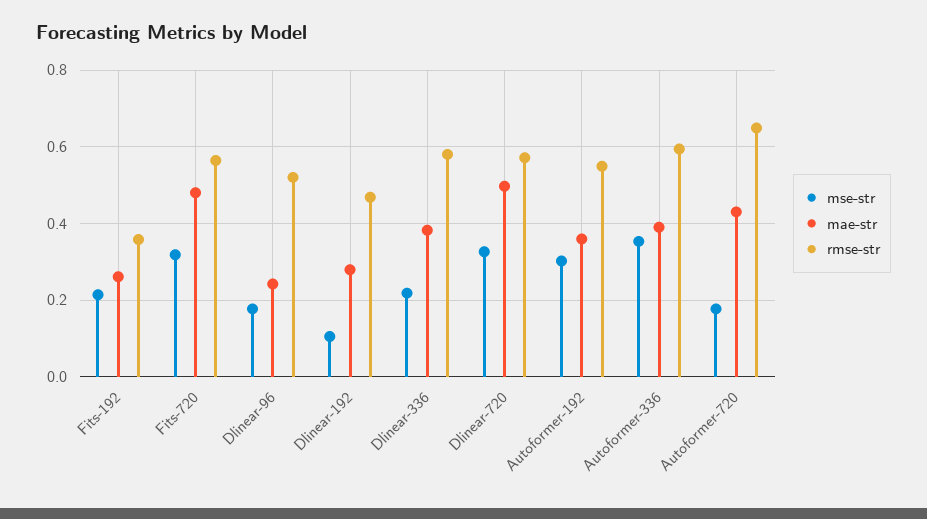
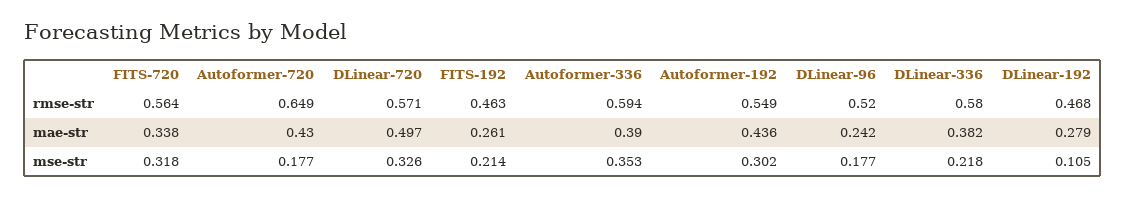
  {
    "mse-str": {
      "Fits-192": 0.214,
      "Fits-720": 0.318,
      "Dlinear-96": 0.177,
      "Dlinear-192": 0.105,
      "Dlinear-336": 0.218,
      "Dlinear-720": 0.326,
      "Autoformer-192": 0.302,
      "Autoformer-336": 0.353,
      "Autoformer-720": 0.177
    },
    "mae-str": {
      "Fits-192": 0.261,
-     "Fits-720": 0.48,
+     "Fits-720": 0.338,
      "Dlinear-96": 0.242,
      "Dlinear-192": 0.279,
      "Dlinear-336": 0.382,
      "Dlinear-720": 0.497,
-     "Autoformer-192": 0.36,
+     "Autoformer-192": 0.436,
      "Autoformer-336": 0.39,
      "Autoformer-720": 0.43
    },
    "rmse-str": {
-     "Fits-192": 0.36,
+     "Fits-192": 0.463,
      "Fits-720": 0.564,
      "Dlinear-96": 0.52,
      "Dlinear-192": 0.468,
      "Dlinear-336": 0.58,
      "Dlinear-720": 0.571,
      "Autoformer-192": 0.549,
      "Autoformer-336": 0.594,
      "Autoformer-720": 0.649
    }
  }

